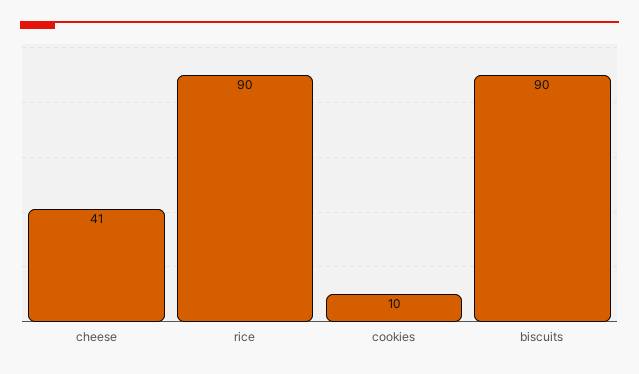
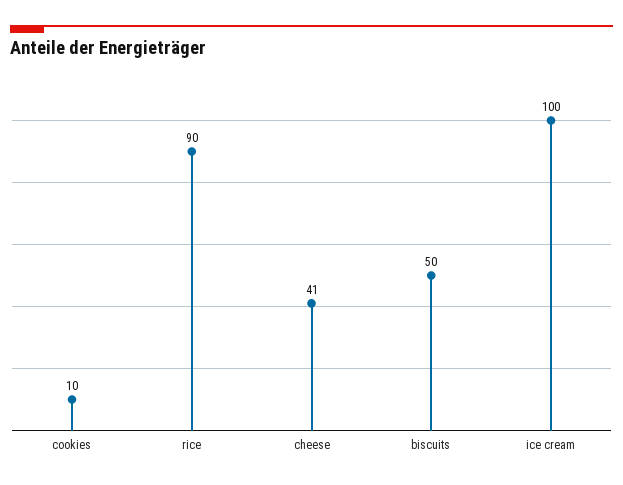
  {
    "cheese": 41,
    "rice": 90,
    "cookies": 10,
-   "biscuits": 90
+   "biscuits": 50,
+   "ice cream": 100
  }

